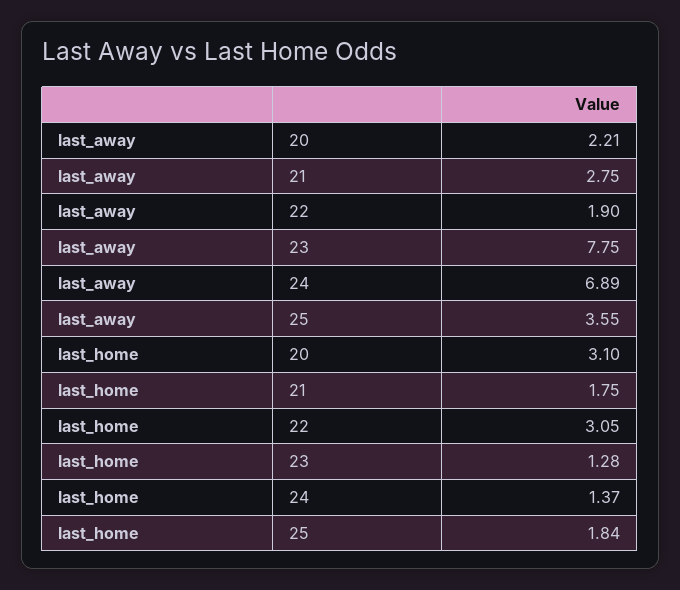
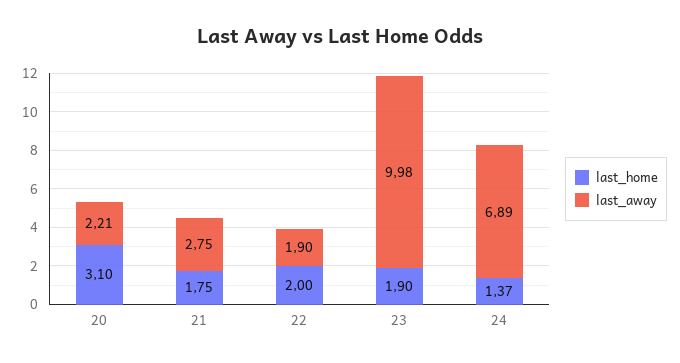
  {
    "last_away": {
      "20": 2.21,
      "21": 2.75,
      "22": 1.9,
-     "23": 7.75,
+     "23": 9.98,
-     "24": 6.89,
+     "24": 6.89
-     "25": 3.55
    },
    "last_home": {
      "20": 3.1,
      "21": 1.75,
-     "22": 3.05,
+     "22": 2,
-     "23": 1.28,
+     "23": 1.9,
-     "24": 1.37,
+     "24": 1.37
-     "25": 1.84
    }
  }

